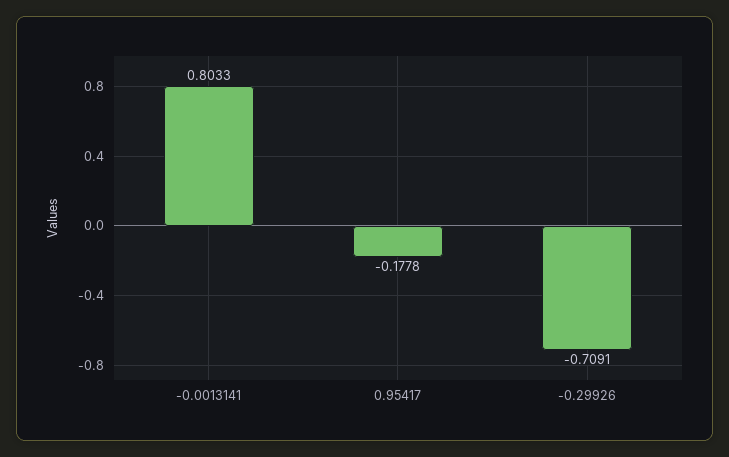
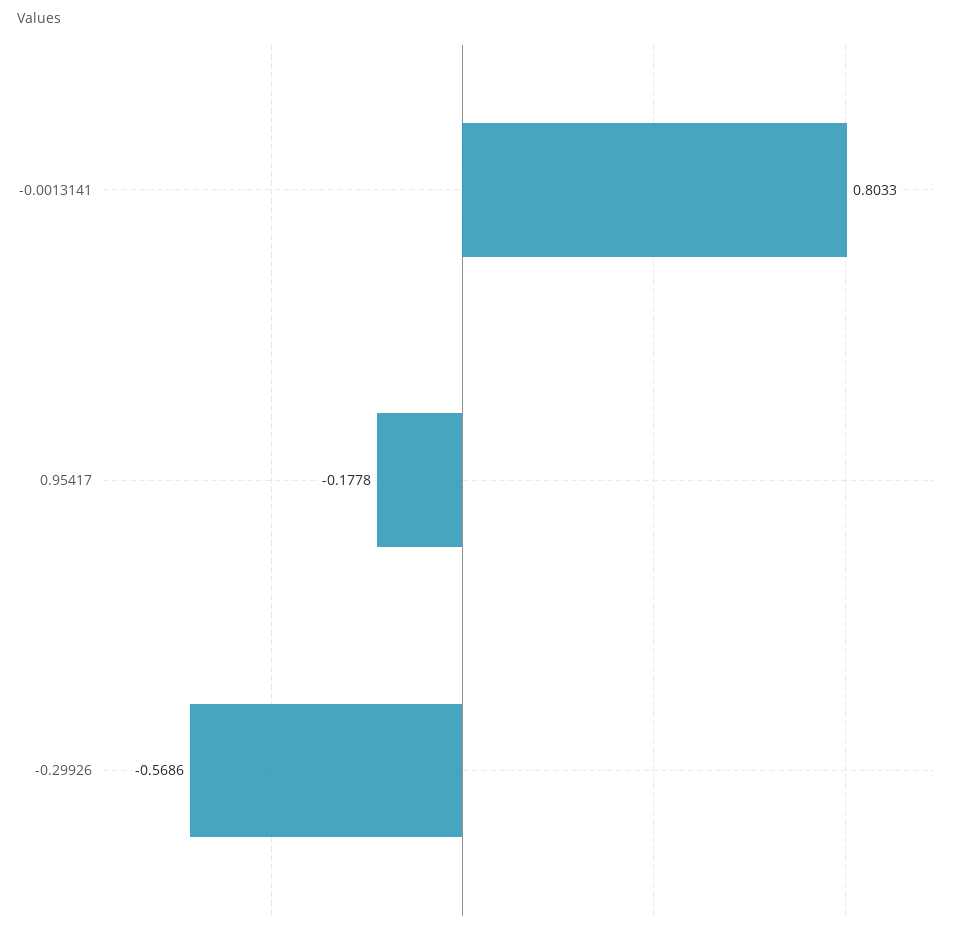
  {
    "-0.0013141": 0.8033,
    "0.95417": -0.1778,
-   "-0.29926": -0.7091
+   "-0.29926": -0.5686
  }

